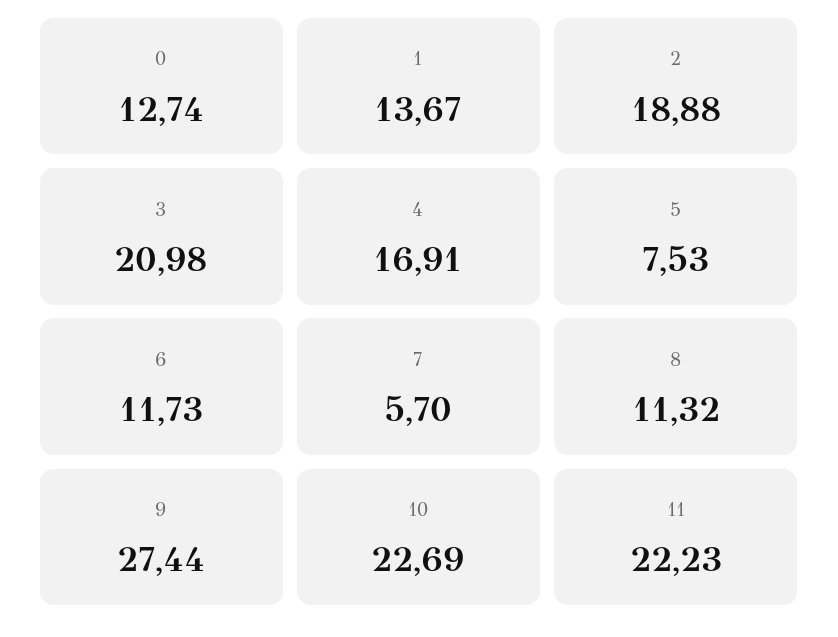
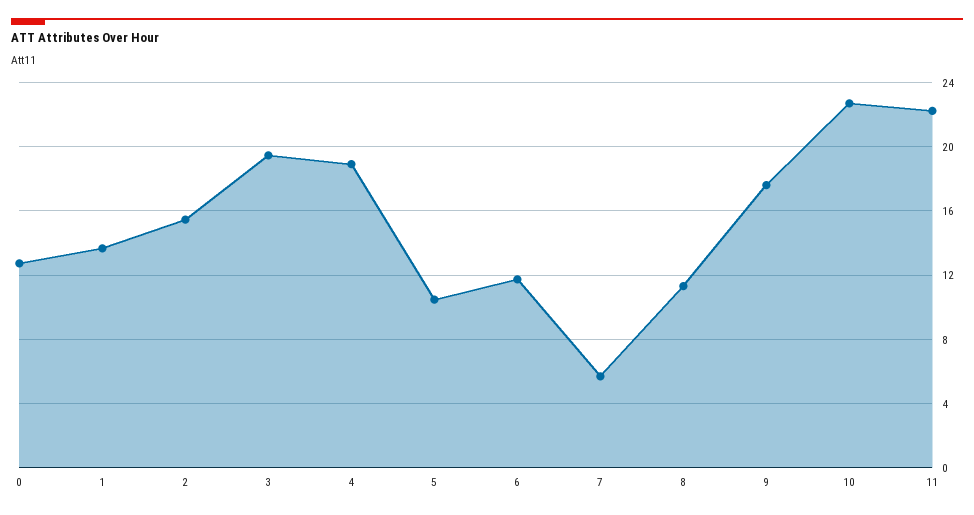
  {
    "0": 12.74,
    "1": 13.67,
-   "2": 18.88,
+   "2": 15.5,
-   "3": 20.98,
+   "3": 19.5,
-   "4": 16.91,
+   "4": 19,
-   "5": 7.53,
+   "5": 10.5,
    "6": 11.73,
    "7": 5.7,
    "8": 11.32,
-   "9": 27.44,
+   "9": 17.5,
    "10": 22.69,
    "11": 22.23
  }

